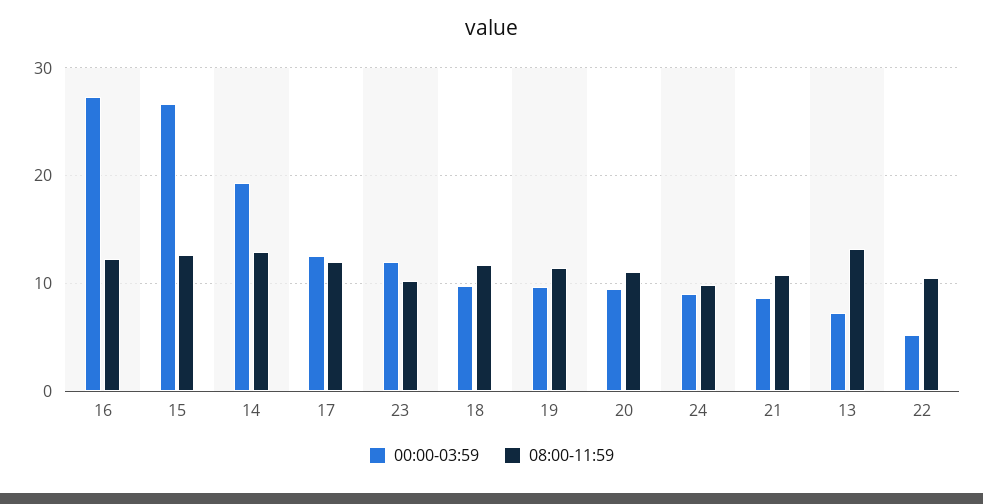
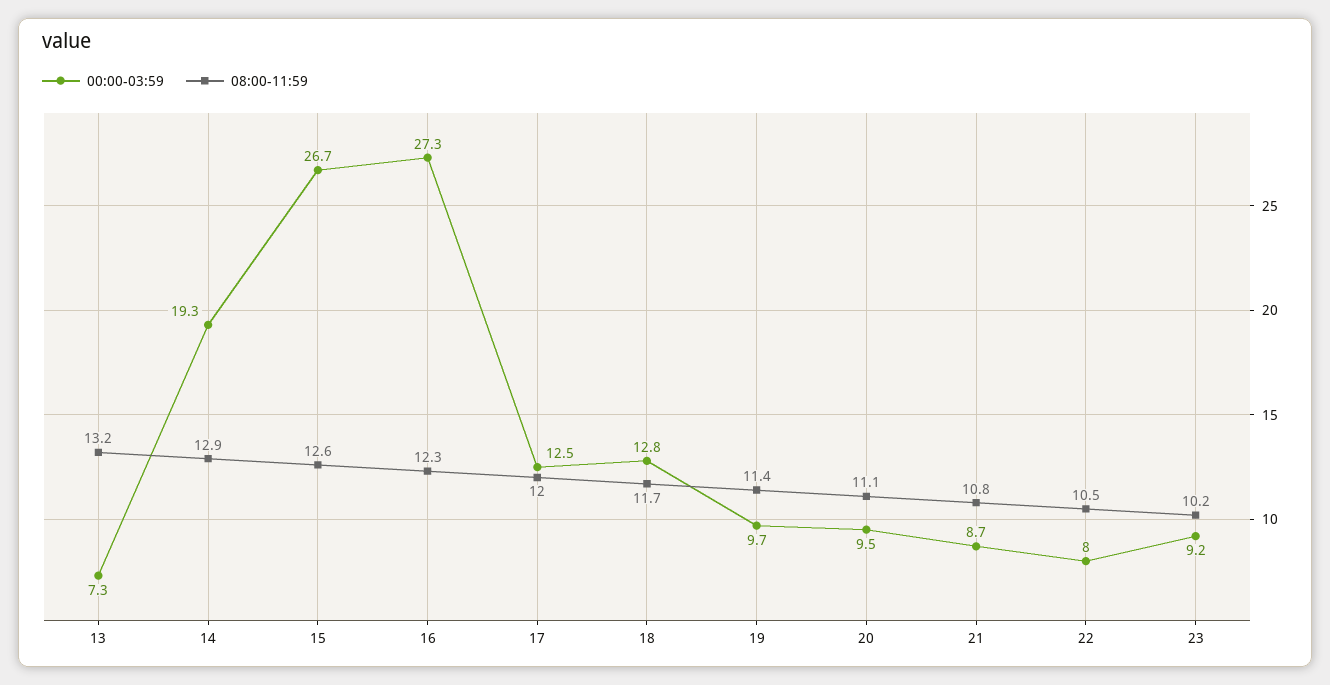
  {
    "00:00-03:59": {
      "16": 27.3,
      "15": 26.7,
      "14": 19.3,
      "17": 12.5,
-     "23": 12,
+     "23": 9.2,
-     "18": 10,
+     "18": 12.8,
      "19": 9.7,
      "20": 9.5,
-     "24": 9,
      "21": 8.7,
      "13": 7.3,
-     "22": 5
+     "22": 8
    },
    "08:00-11:59": {
      "16": 12.3,
      "15": 12.6,
      "14": 12.9,
      "17": 12,
      "23": 10.2,
      "18": 11.7,
      "19": 11.4,
      "20": 11.1,
-     "24": 10,
      "21": 10.8,
      "13": 13.2,
      "22": 10.5
    }
  }

